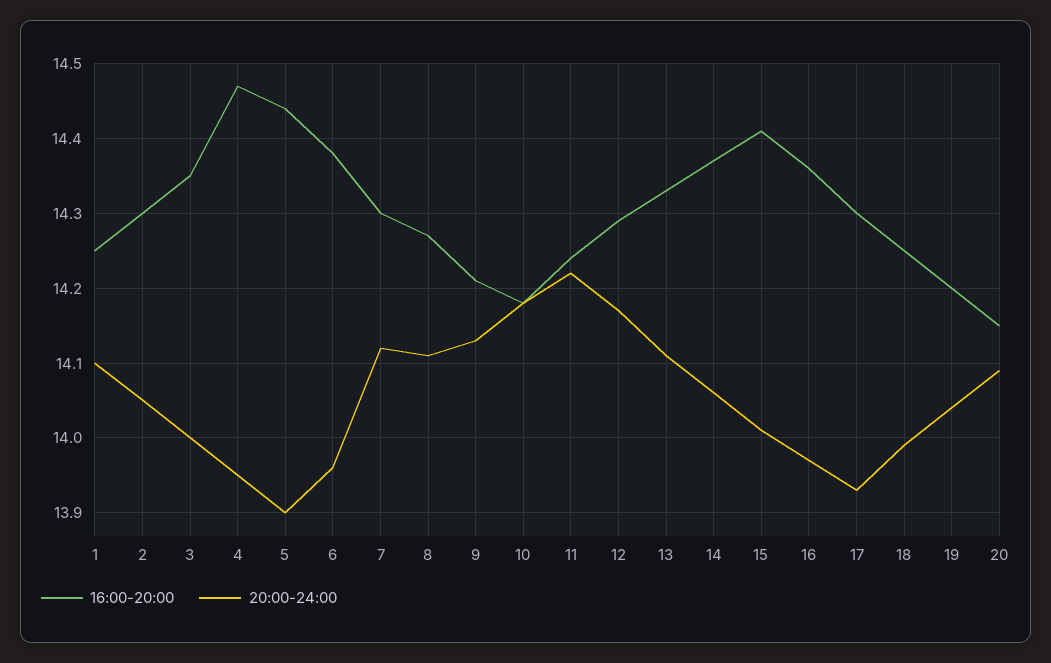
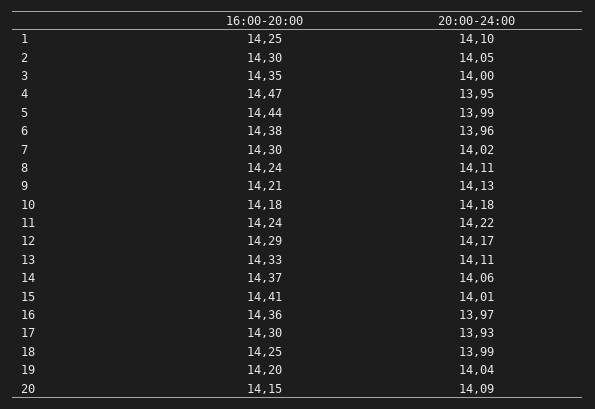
  {
    "16:00-20:00": {
      "1": 14.25,
      "2": 14.3,
      "3": 14.35,
      "4": 14.47,
      "5": 14.44,
      "6": 14.38,
      "7": 14.3,
-     "8": 14.27,
+     "8": 14.24,
      "9": 14.21,
      "10": 14.18,
      "11": 14.24,
      "12": 14.29,
      "13": 14.33,
      "14": 14.37,
      "15": 14.41,
      "16": 14.36,
      "17": 14.3,
      "18": 14.25,
      "19": 14.2,
      "20": 14.15
    },
    "20:00-24:00": {
      "1": 14.1,
      "2": 14.05,
      "3": 14,
      "4": 13.95,
-     "5": 13.9,
+     "5": 13.99,
      "6": 13.96,
-     "7": 14.12,
+     "7": 14.02,
      "8": 14.11,
      "9": 14.13,
      "10": 14.18,
      "11": 14.22,
      "12": 14.17,
      "13": 14.11,
      "14": 14.06,
      "15": 14.01,
      "16": 13.97,
      "17": 13.93,
      "18": 13.99,
      "19": 14.04,
      "20": 14.09
    }
  }

